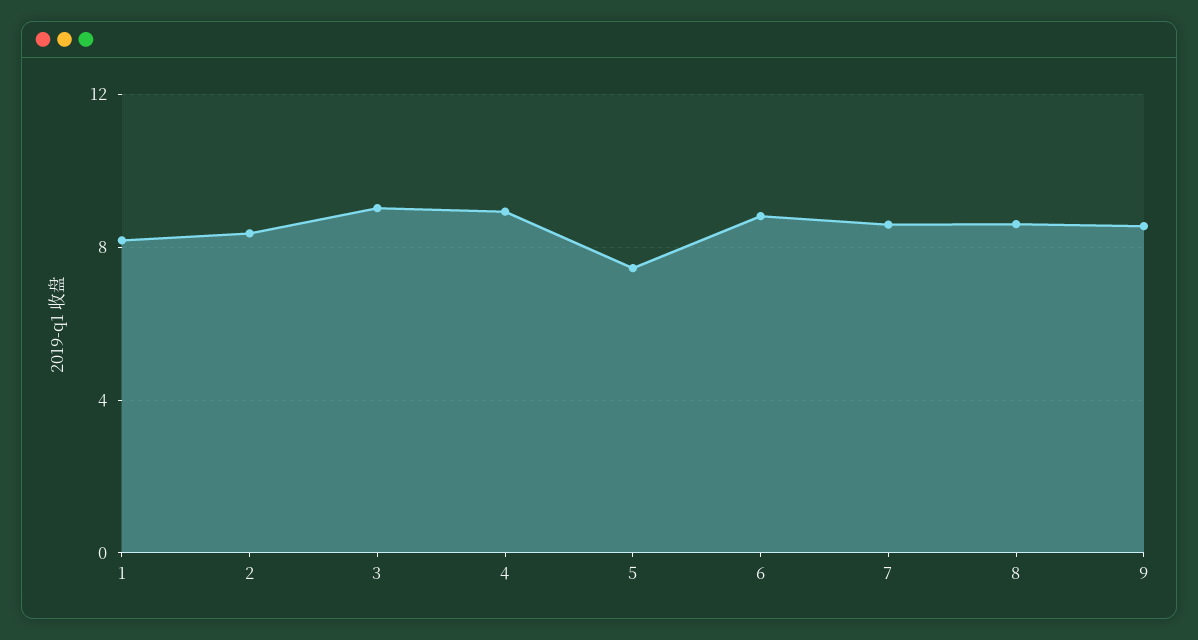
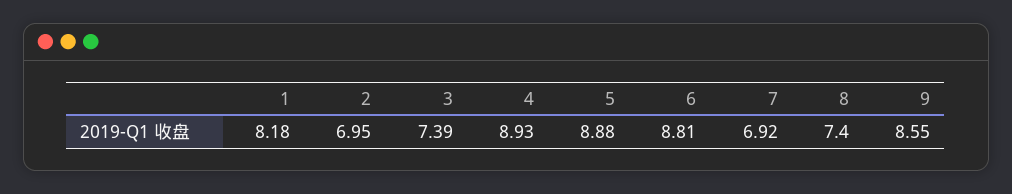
  {
    "1": 8.18,
-   "2": 8.5,
+   "2": 6.95,
-   "3": 9,
+   "3": 7.39,
    "4": 8.93,
-   "5": 7.5,
+   "5": 8.88,
    "6": 8.81,
-   "7": 8.5,
+   "7": 6.92,
-   "8": 8.5,
+   "8": 7.4,
    "9": 8.55
  }

